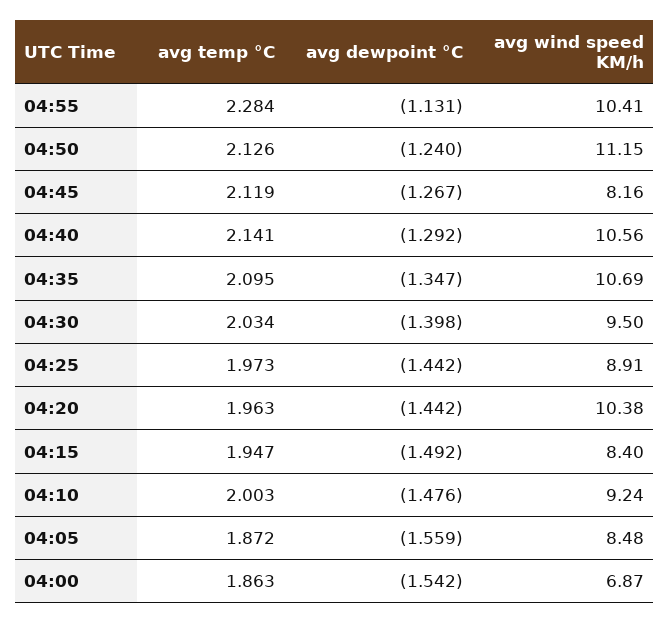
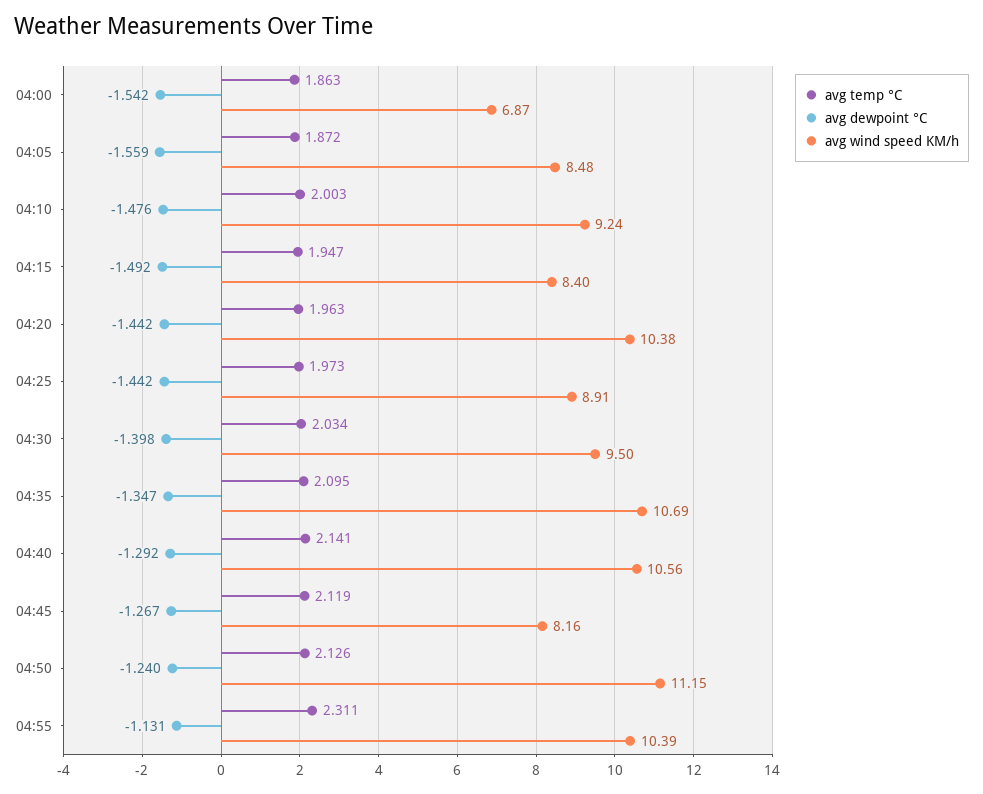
  {
    "avg temp °C": {
-     "04:55": 2.284,
+     "04:55": 2.311,
      "04:50": 2.126,
      "04:45": 2.119,
      "04:40": 2.141,
      "04:35": 2.095,
      "04:30": 2.034,
      "04:25": 1.973,
      "04:20": 1.963,
      "04:15": 1.947,
      "04:10": 2.003,
      "04:05": 1.872,
      "04:00": 1.863
    },
    "avg dewpoint °C": {
      "04:55": -1.131,
      "04:50": -1.24,
      "04:45": -1.267,
      "04:40": -1.292,
      "04:35": -1.347,
      "04:30": -1.398,
      "04:25": -1.442,
      "04:20": -1.442,
      "04:15": -1.492,
      "04:10": -1.476,
      "04:05": -1.559,
      "04:00": -1.542
    },
    "avg wind speed KM/h": {
-     "04:55": 10.41,
+     "04:55": 10.39,
      "04:50": 11.15,
      "04:45": 8.16,
      "04:40": 10.56,
      "04:35": 10.69,
      "04:30": 9.5,
      "04:25": 8.91,
      "04:20": 10.38,
      "04:15": 8.4,
      "04:10": 9.24,
      "04:05": 8.48,
      "04:00": 6.87
    }
  }

